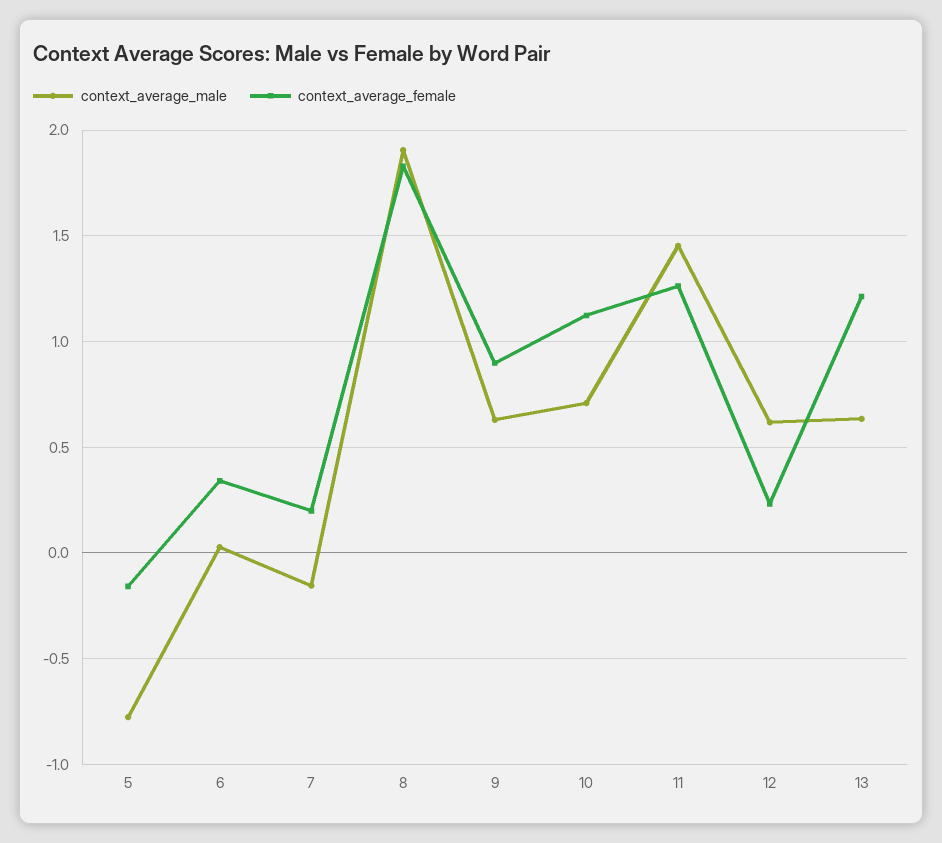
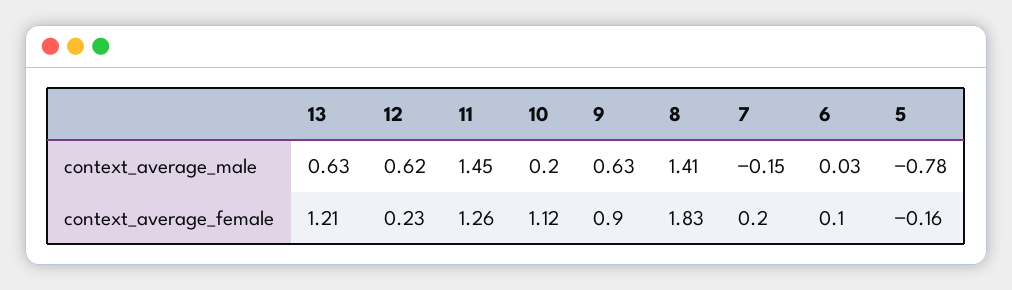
  {
    "context_average_male": {
      "5": -0.78,
      "6": 0.03,
      "7": -0.15,
-     "8": 1.9,
+     "8": 1.41,
      "9": 0.63,
-     "10": 0.7,
+     "10": 0.2,
      "11": 1.45,
      "12": 0.62,
      "13": 0.63
    },
    "context_average_female": {
      "5": -0.16,
-     "6": 0.35,
+     "6": 0.1,
      "7": 0.2,
      "8": 1.83,
      "9": 0.9,
      "10": 1.12,
      "11": 1.26,
      "12": 0.23,
      "13": 1.21
    }
  }

